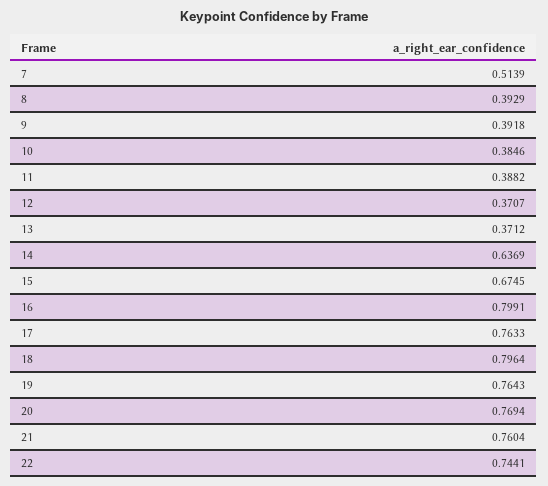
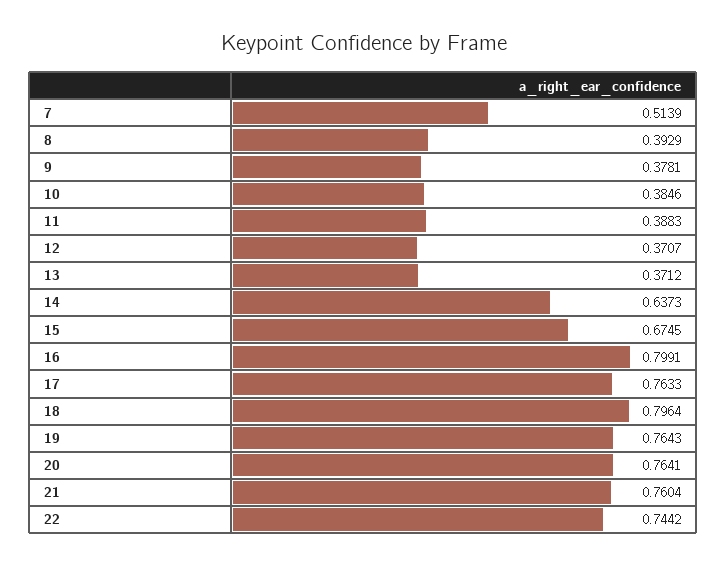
  {
    "7": 0.5139,
    "8": 0.3929,
-   "9": 0.3918,
+   "9": 0.3781,
    "10": 0.3846,
-   "11": 0.3882,
+   "11": 0.3883,
    "12": 0.3707,
    "13": 0.3712,
-   "14": 0.6369,
+   "14": 0.6373,
    "15": 0.6745,
    "16": 0.7991,
    "17": 0.7633,
    "18": 0.7964,
    "19": 0.7643,
-   "20": 0.7694,
+   "20": 0.7641,
    "21": 0.7604,
-   "22": 0.7441
+   "22": 0.7442
  }

